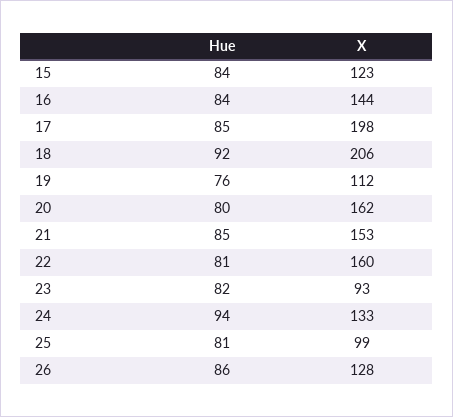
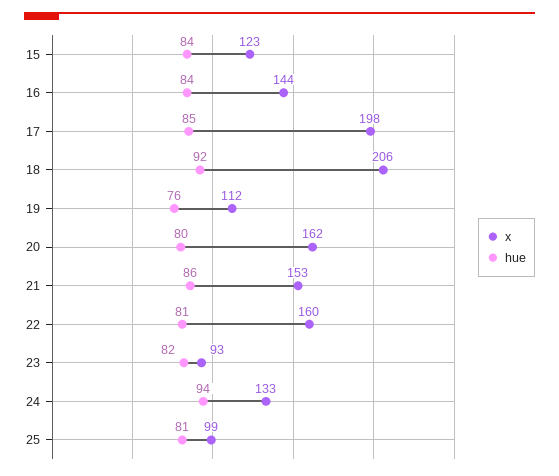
  {
    "Hue": {
      "15": 84,
      "16": 84,
      "17": 85,
      "18": 92,
      "19": 76,
      "20": 80,
-     "21": 85,
+     "21": 86,
      "22": 81,
      "23": 82,
      "24": 94,
-     "25": 81,
+     "25": 81
-     "26": 86
    },
    "X": {
      "15": 123,
      "16": 144,
      "17": 198,
      "18": 206,
      "19": 112,
      "20": 162,
      "21": 153,
      "22": 160,
      "23": 93,
      "24": 133,
-     "25": 99,
+     "25": 99
-     "26": 128
    }
  }

